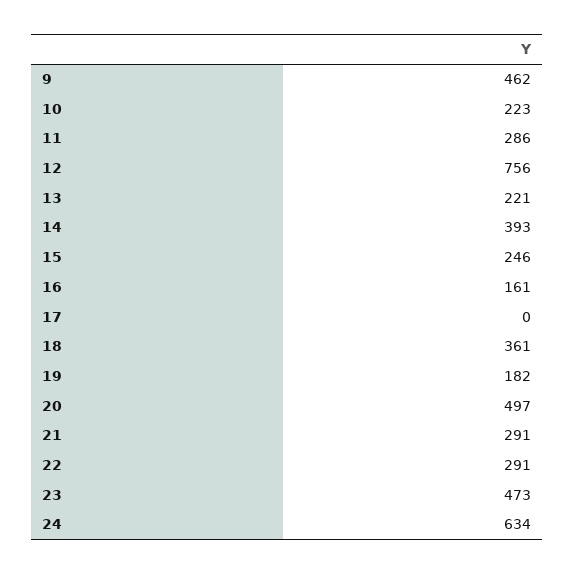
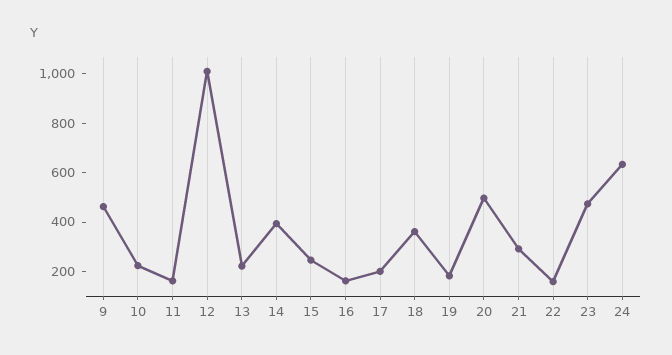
  {
    "9": 462,
    "10": 223,
-   "11": 286,
+   "11": 150,
-   "12": 756,
+   "12": 1000,
    "13": 221,
    "14": 393,
    "15": 246,
    "16": 161,
-   "17": 0,
+   "17": 200,
    "18": 361,
    "19": 182,
    "20": 497,
    "21": 291,
-   "22": 291,
+   "22": 150,
    "23": 473,
    "24": 634
  }

